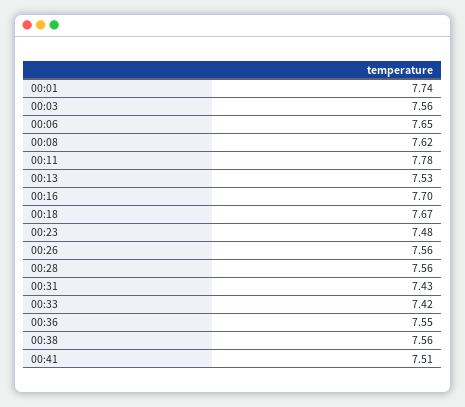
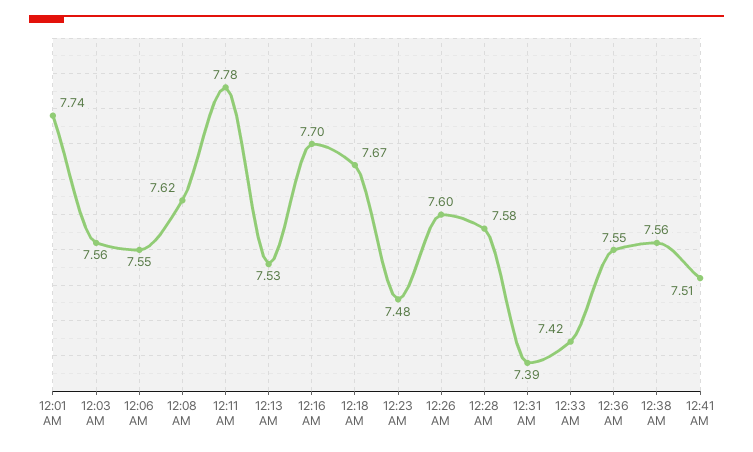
  {
    "00:01": 7.74,
    "00:03": 7.56,
-   "00:06": 7.65,
+   "00:06": 7.55,
    "00:08": 7.62,
    "00:11": 7.78,
    "00:13": 7.53,
    "00:16": 7.7,
    "00:18": 7.67,
    "00:23": 7.48,
-   "00:26": 7.56,
+   "00:26": 7.6,
-   "00:28": 7.56,
+   "00:28": 7.58,
-   "00:31": 7.43,
+   "00:31": 7.39,
    "00:33": 7.42,
    "00:36": 7.55,
    "00:38": 7.56,
    "00:41": 7.51
  }

